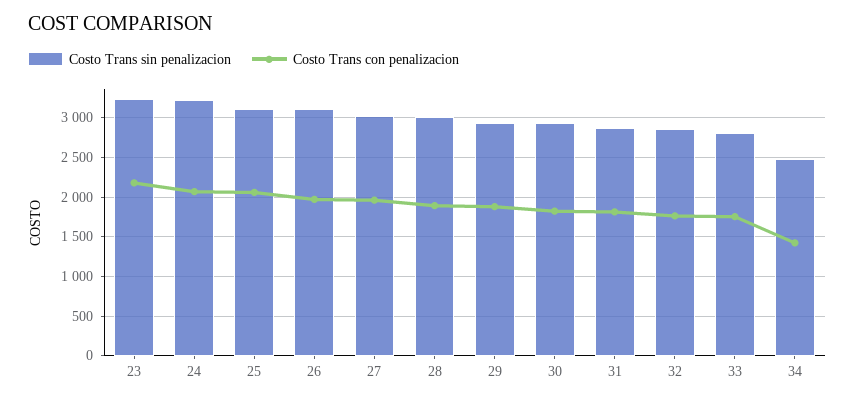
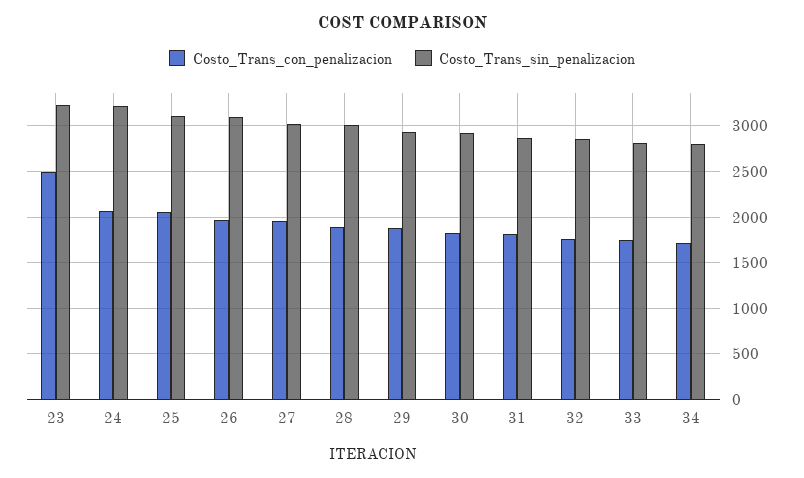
  {
    "Costo Trans sin penalizacion": {
      "23": 3200,
      "24": 3200,
      "25": 3100,
      "26": 3100,
      "27": 3000,
      "28": 3000,
      "29": 2900,
      "30": 2900,
      "31": 2900,
      "32": 2900,
      "33": 2800,
-     "34": 2500
+     "34": 2800
    },
    "Costo Trans con penalizacion": {
-     "23": 2200,
+     "23": 2500,
      "24": 2100,
      "25": 2100,
      "26": 2000,
      "27": 2000,
      "28": 1900,
      "29": 1900,
      "30": 1800,
      "31": 1800,
      "32": 1800,
      "33": 1800,
-     "34": 1400
+     "34": 1700
    }
  }

